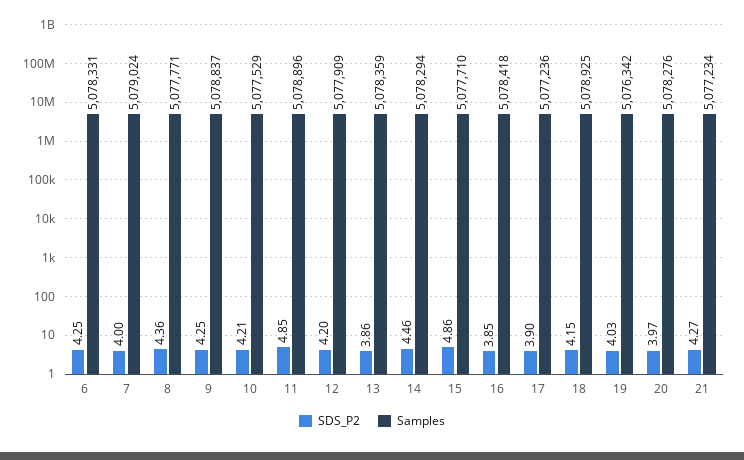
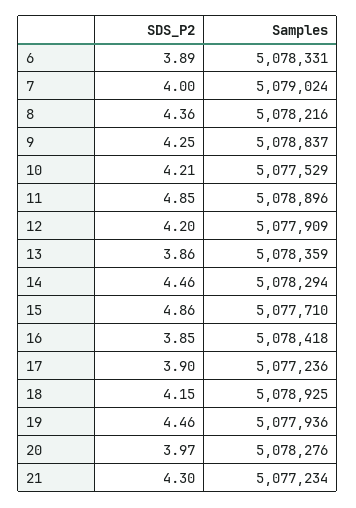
  {
    "SDS_P2": {
-     "6": 4.25,
+     "6": 3.89,
      "7": 4,
      "8": 4.36,
      "9": 4.25,
      "10": 4.21,
      "11": 4.85,
      "12": 4.2,
      "13": 3.86,
      "14": 4.46,
      "15": 4.86,
      "16": 3.85,
      "17": 3.9,
      "18": 4.15,
-     "19": 4.03,
+     "19": 4.46,
      "20": 3.97,
-     "21": 4.27
+     "21": 4.3
    },
    "Samples": {
      "6": 5078331,
      "7": 5079024,
-     "8": 5077771,
+     "8": 5078216,
      "9": 5078837,
      "10": 5077529,
      "11": 5078896,
      "12": 5077909,
      "13": 5078359,
      "14": 5078294,
      "15": 5077710,
      "16": 5078418,
      "17": 5077236,
      "18": 5078925,
-     "19": 5076342,
+     "19": 5077936,
      "20": 5078276,
      "21": 5077234
    }
  }

